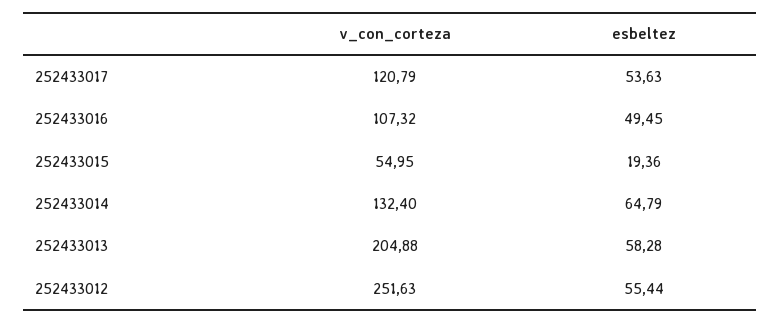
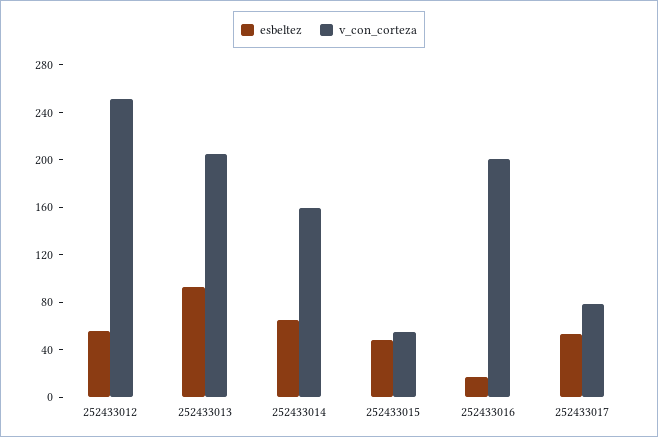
  {
    "v_con_corteza": {
-     "252433017": 120.79,
+     "252433017": 80,
-     "252433016": 107.32,
+     "252433016": 200,
      "252433015": 54.95,
-     "252433014": 132.4,
+     "252433014": 160,
      "252433013": 204.88,
      "252433012": 251.63
    },
    "esbeltez": {
      "252433017": 53.63,
-     "252433016": 49.45,
+     "252433016": 20,
-     "252433015": 19.36,
+     "252433015": 50,
      "252433014": 64.79,
-     "252433013": 58.28,
+     "252433013": 90,
      "252433012": 55.44
    }
  }

